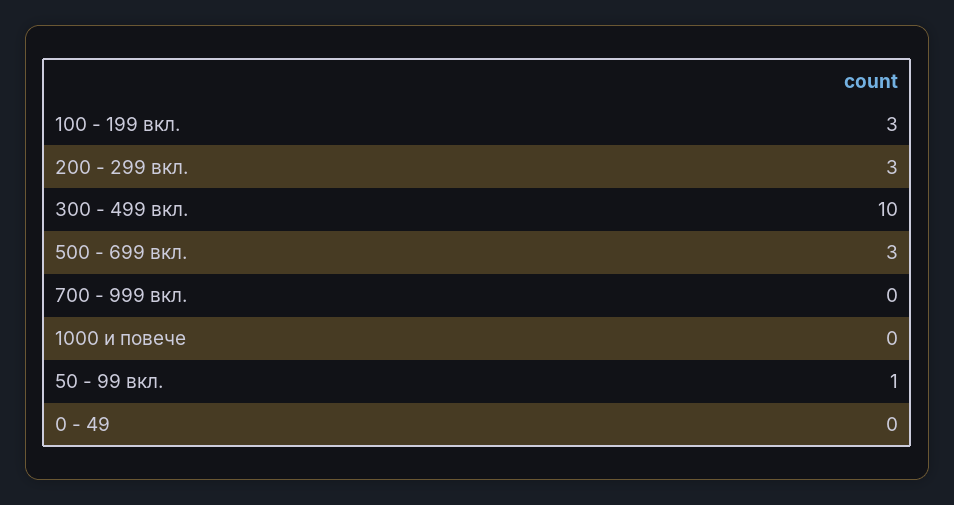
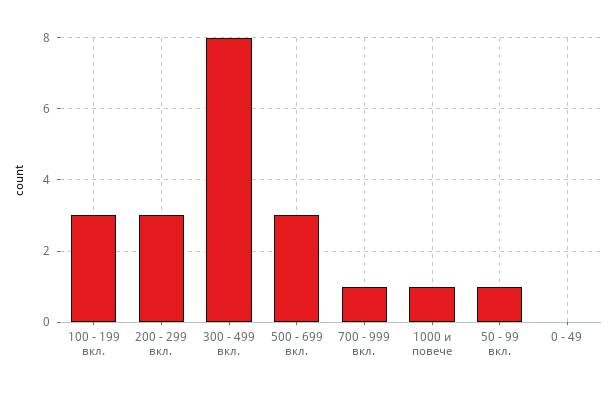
  {
    "100 - 199 вкл.": 3,
    "200 - 299 вкл.": 3,
-   "300 - 499 вкл.": 10,
+   "300 - 499 вкл.": 8,
    "500 - 699 вкл.": 3,
-   "700 - 999 вкл.": 0,
+   "700 - 999 вкл.": 1,
-   "1000 и повече": 0,
+   "1000 и повече": 1,
    "50 - 99 вкл.": 1,
    "0 - 49": 0
  }

